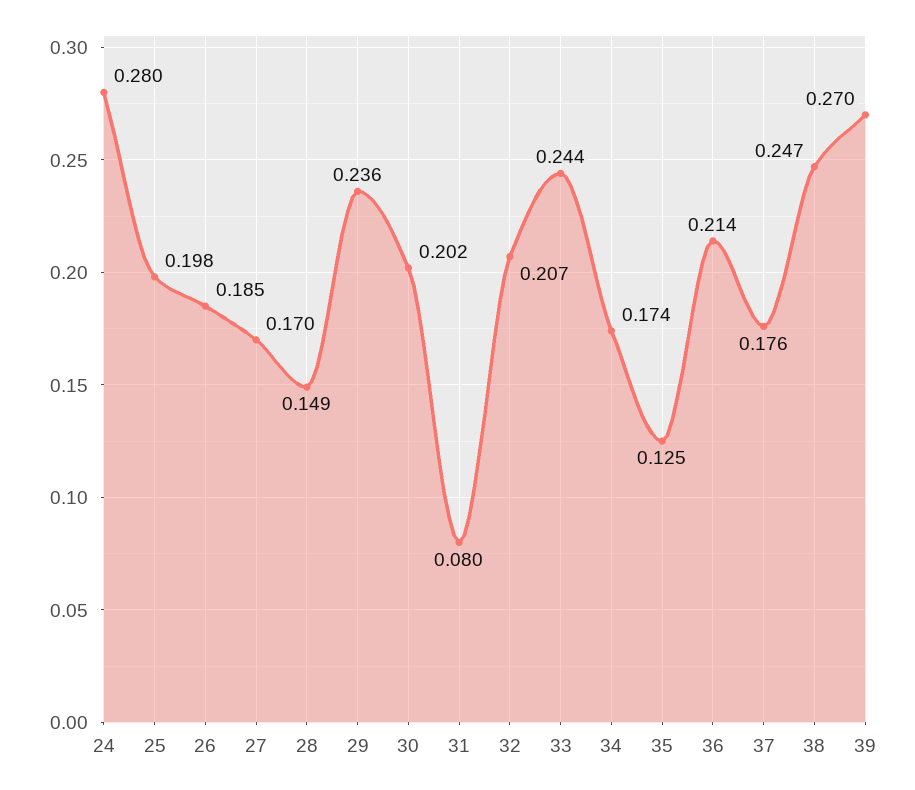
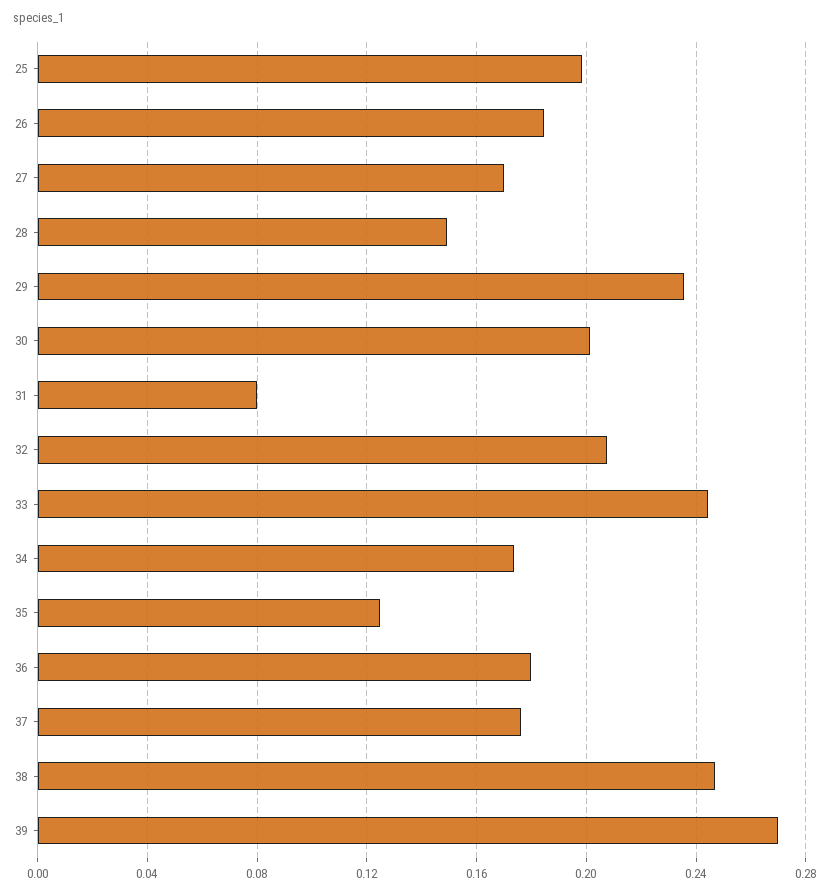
  {
-   "24": 0.28,
    "25": 0.198,
    "26": 0.185,
    "27": 0.17,
    "28": 0.149,
    "29": 0.236,
    "30": 0.202,
    "31": 0.08,
    "32": 0.207,
    "33": 0.244,
    "34": 0.174,
    "35": 0.125,
-   "36": 0.214,
+   "36": 0.18,
    "37": 0.176,
    "38": 0.247,
    "39": 0.27
  }

